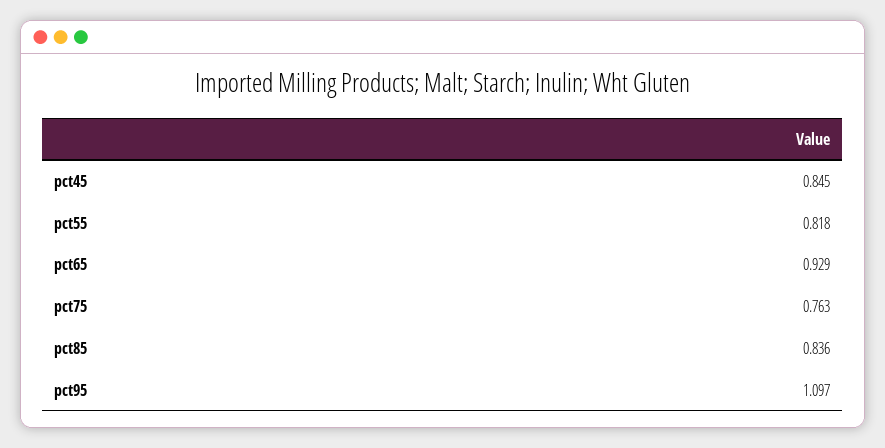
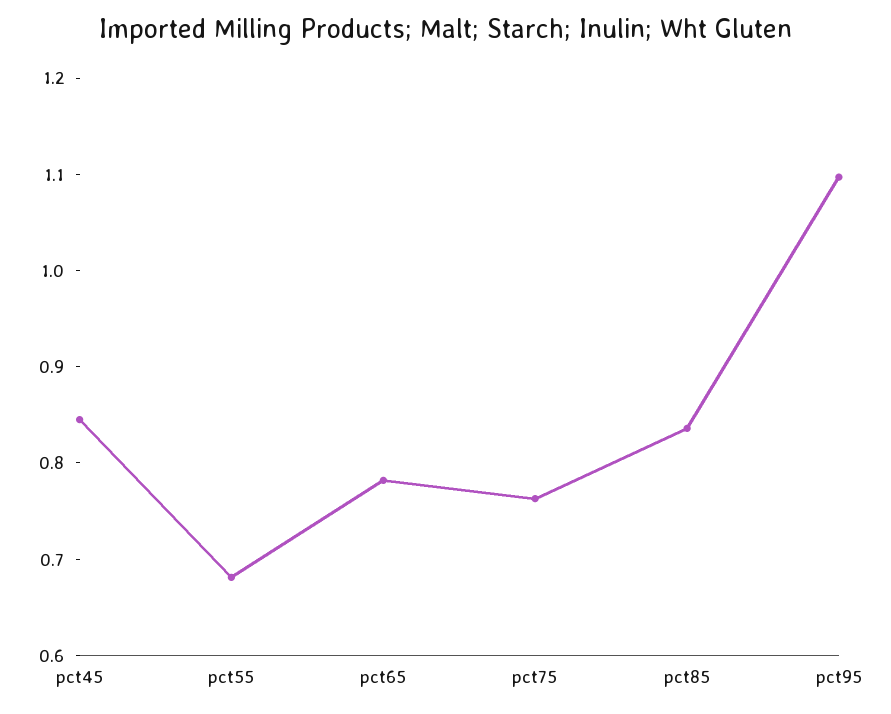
  {
    "pct45": 0.845,
-   "pct55": 0.818,
+   "pct55": 0.68,
-   "pct65": 0.929,
+   "pct65": 0.78,
    "pct75": 0.763,
    "pct85": 0.836,
    "pct95": 1.097
  }

